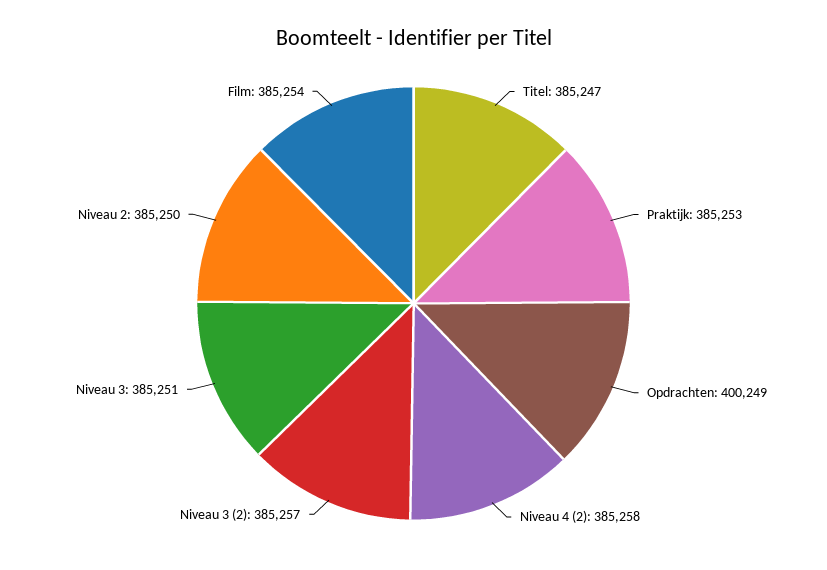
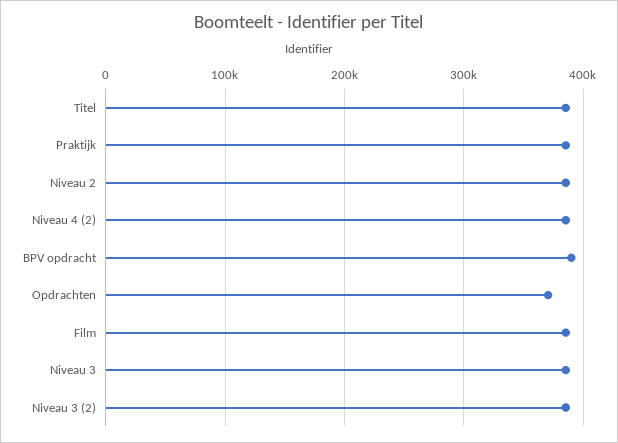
  {
    "Titel": 385247,
    "Praktijk": 385253,
-   "Opdrachten": 400249,
+   "Opdrachten": 370000,
    "Niveau 4 (2)": 385258,
    "Niveau 3 (2)": 385257,
    "Niveau 3": 385251,
    "Niveau 2": 385250,
-   "Film": 385254
+   "Film": 385254,
+   "BPV opdracht": 390000
  }

